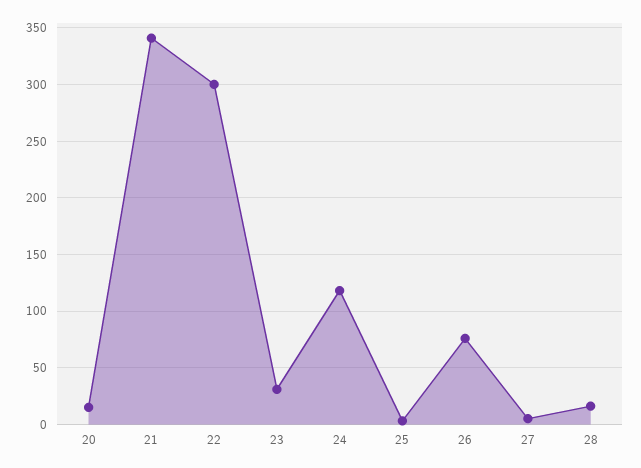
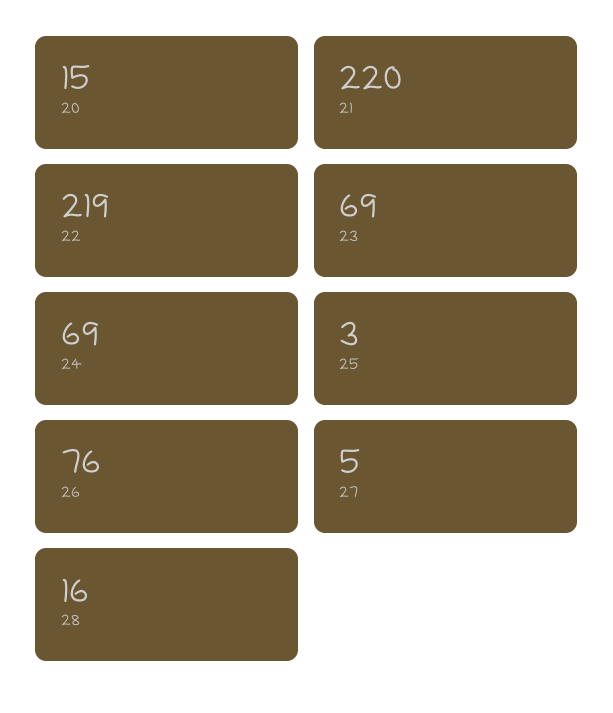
  {
    "20": 15,
-   "21": 340,
+   "21": 220,
-   "22": 300,
+   "22": 219,
-   "23": 30,
+   "23": 69,
-   "24": 120,
+   "24": 69,
    "25": 3,
    "26": 76,
    "27": 5,
    "28": 16
  }

